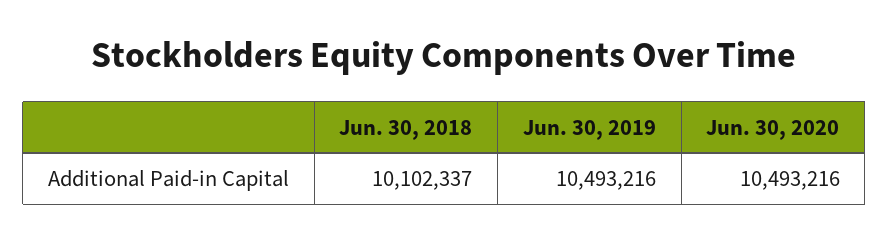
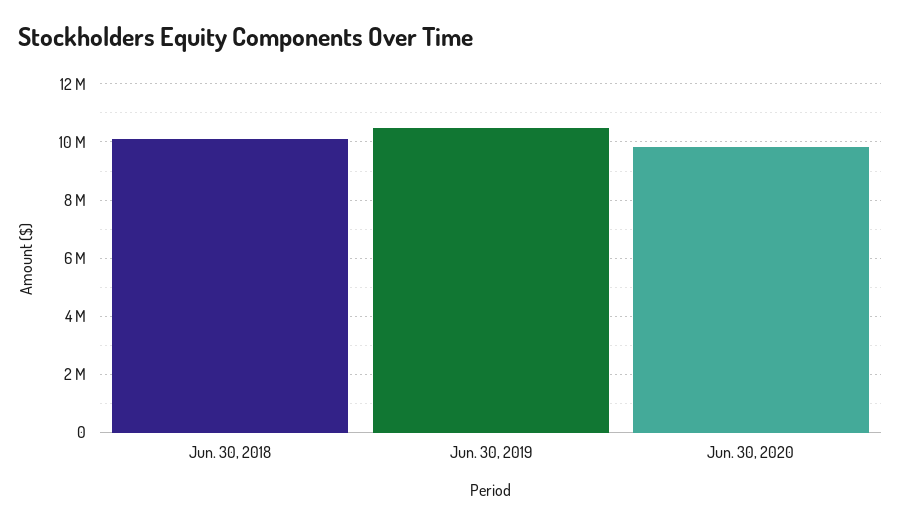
  {
    "Jun. 30, 2018": 10102337,
    "Jun. 30, 2019": 10493216,
-   "Jun. 30, 2020": 10493216
+   "Jun. 30, 2020": 9750000
  }

